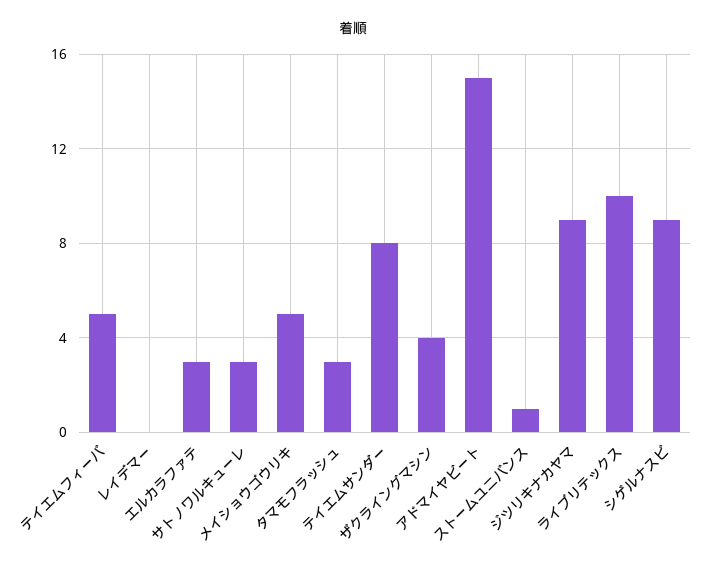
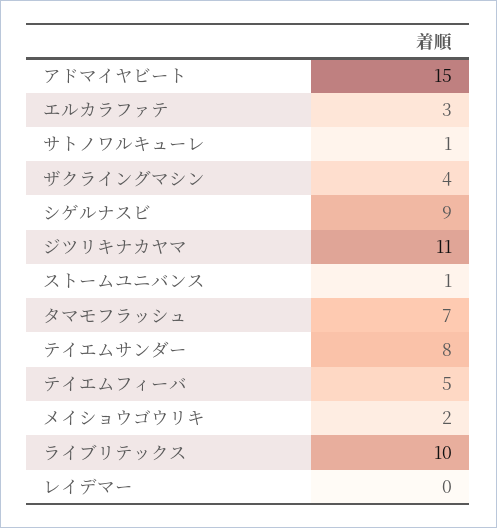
  {
    "テイエムフィーバ": 5,
    "レイデマー": 0,
    "エルカラファテ": 3,
-   "サトノワルキューレ": 3,
+   "サトノワルキューレ": 1,
-   "メイショウゴウリキ": 5,
+   "メイショウゴウリキ": 2,
-   "タマモフラッシュ": 3,
+   "タマモフラッシュ": 7,
    "テイエムサンダー": 8,
    "ザクライングマシン": 4,
    "アドマイヤビート": 15,
    "ストームユニバンス": 1,
-   "ジツリキナカヤマ": 9,
+   "ジツリキナカヤマ": 11,
    "ライブリテックス": 10,
    "シゲルナスビ": 9
  }

